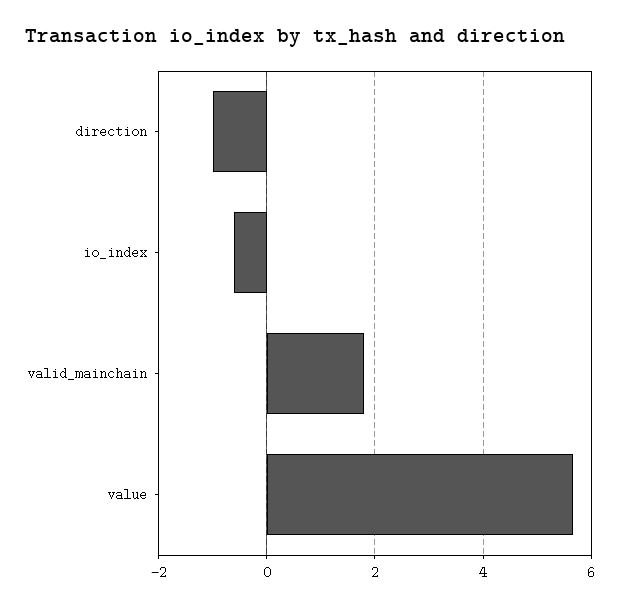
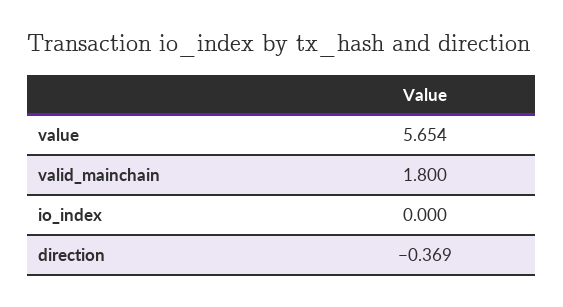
  {
-   "direction": -1,
+   "direction": -0.369,
-   "io_index": -0.6,
+   "io_index": 0,
    "valid_mainchain": 1.8,
    "value": 5.654
  }

